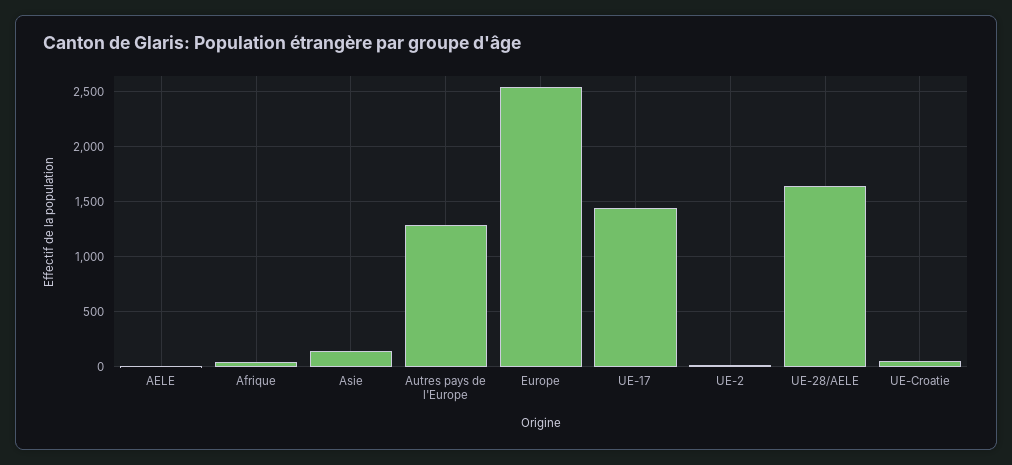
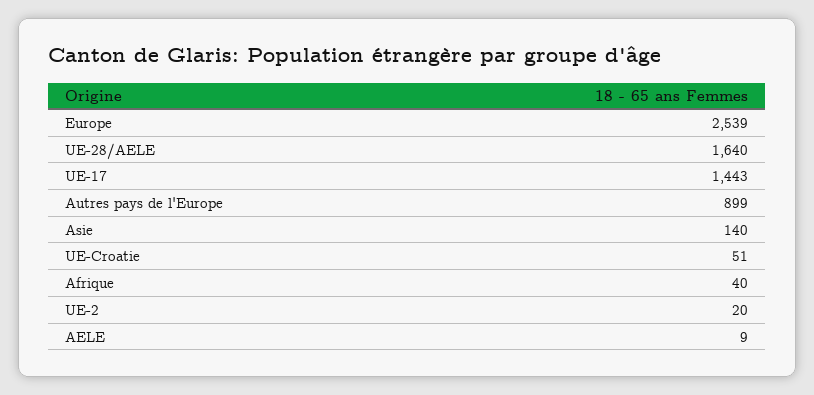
  {
    "AELE": 9,
    "Afrique": 40,
    "Asie": 140,
-   "Autres pays de l'Europe": 1300,
+   "Autres pays de l'Europe": 899,
    "Europe": 2539,
    "UE-17": 1443,
    "UE-2": 20,
    "UE-28/AELE": 1640,
    "UE-Croatie": 51
  }

